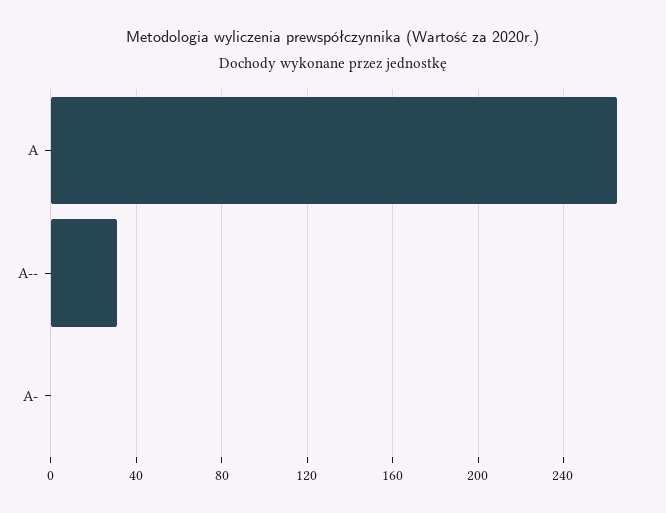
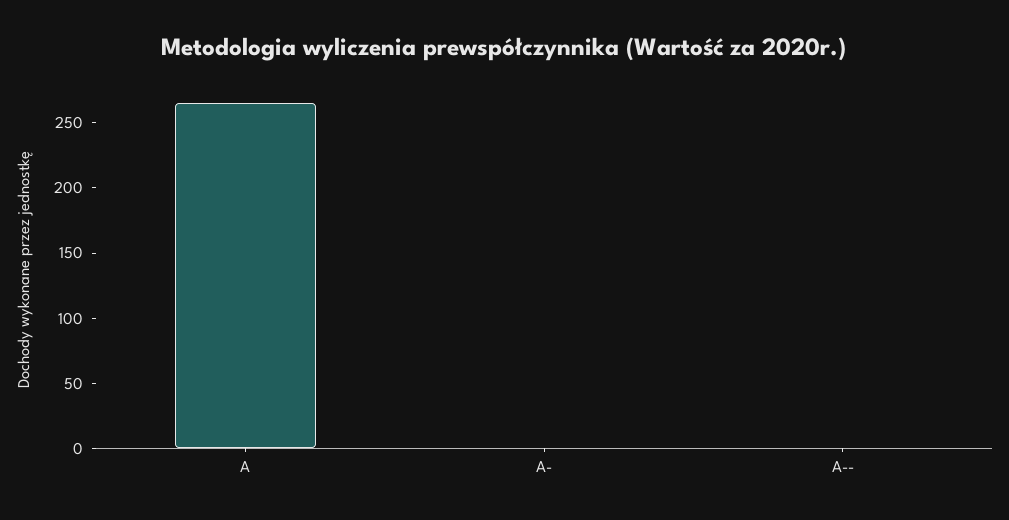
  {
    "A": 265,
-   "A--": 30,
+   "A--": 0,
    "A-": 0
  }

